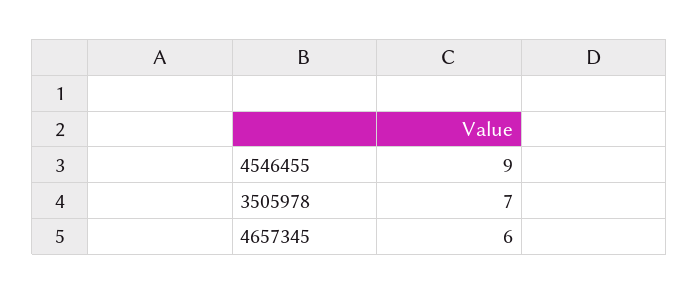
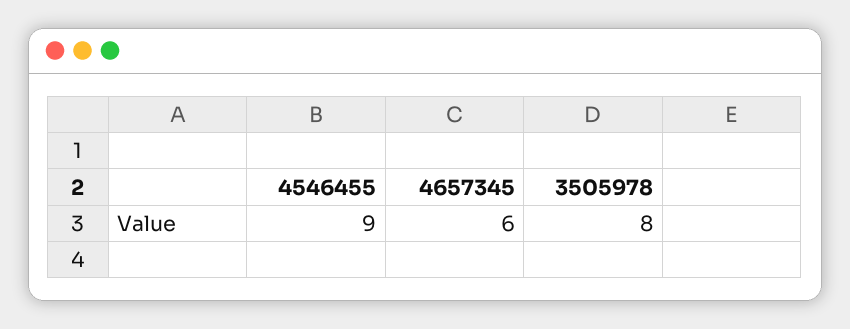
  {
    "4546455": 9,
-   "3505978": 7,
+   "3505978": 8,
    "4657345": 6
  }

